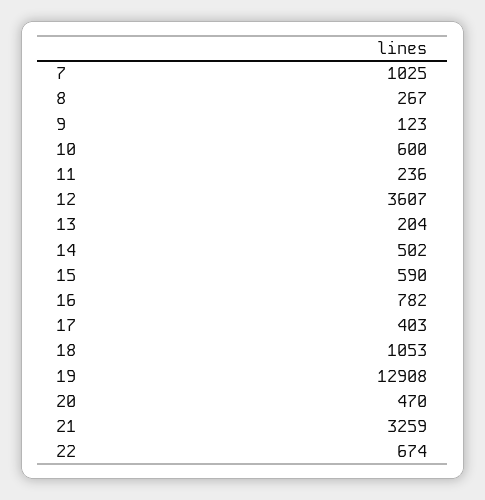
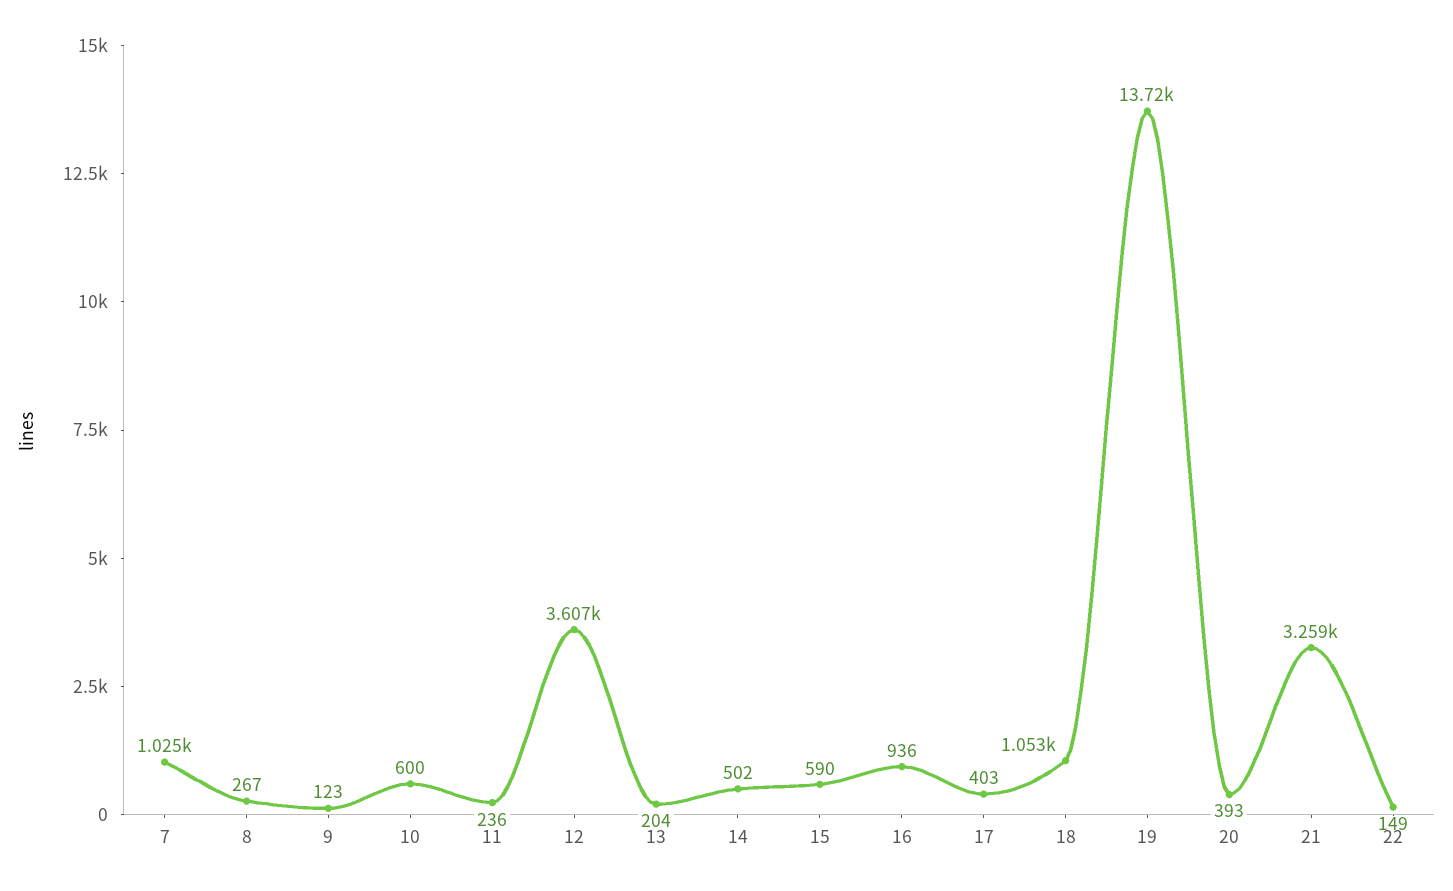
  {
    "7": 1025,
    "8": 267,
    "9": 123,
    "10": 600,
    "11": 236,
    "12": 3607,
    "13": 204,
    "14": 502,
    "15": 590,
-   "16": 782,
+   "16": 936,
    "17": 403,
    "18": 1053,
-   "19": 12908,
+   "19": 13720,
-   "20": 470,
+   "20": 393,
    "21": 3259,
-   "22": 674
+   "22": 149
  }

